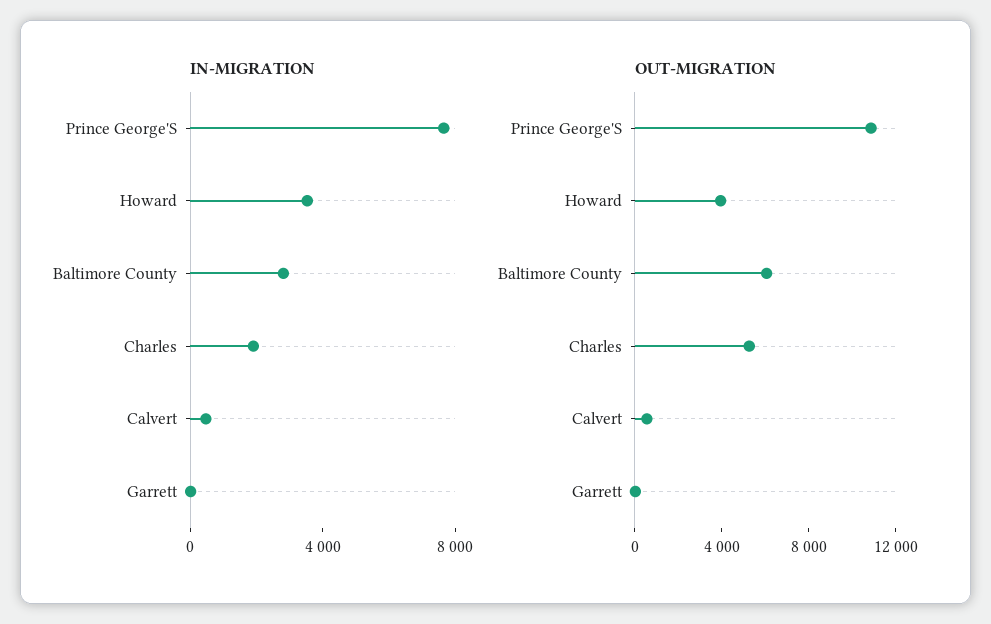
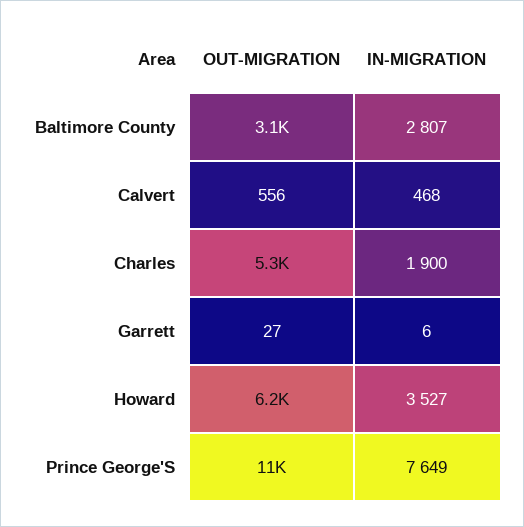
  {
    "IN-MIGRATION": {
      "Prince George'S": 7649,
      "Howard": 3527,
      "Baltimore County": 2807,
      "Charles": 1900,
      "Calvert": 468,
      "Garrett": 6
    },
    "OUT-MIGRATION": {
      "Prince George'S": 11000,
-     "Howard": 4000,
+     "Howard": 6200,
-     "Baltimore County": 6000,
+     "Baltimore County": 3100,
      "Charles": 5300,
      "Calvert": 556,
      "Garrett": 27
    }
  }

